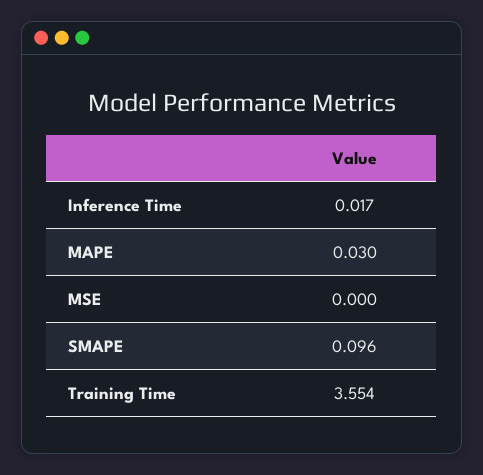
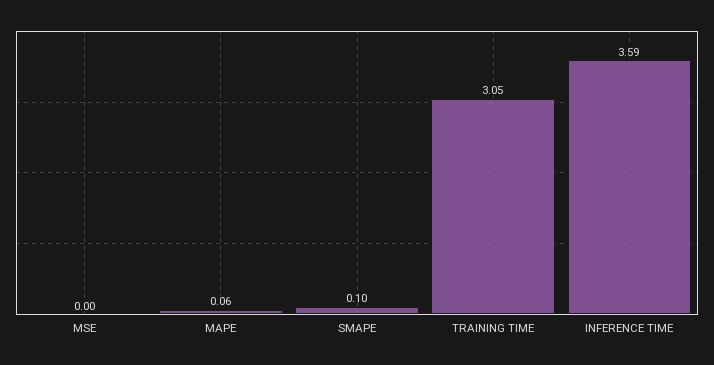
  {
-   "Inference Time": 0.017,
+   "Inference Time": 3.59,
-   "MAPE": 0.03,
+   "MAPE": 0.06,
    "MSE": 0,
    "SMAPE": 0.096,
-   "Training Time": 3.554
+   "Training Time": 3.05
  }

